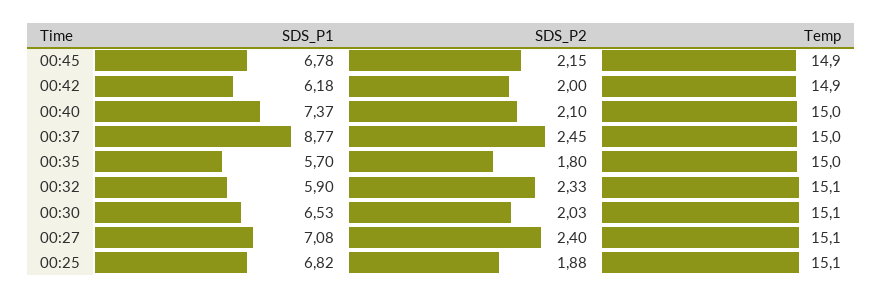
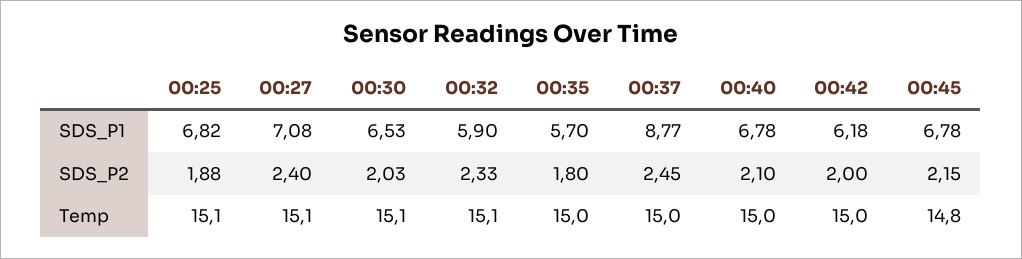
  {
    "SDS_P1": {
      "00:45": 6.78,
      "00:42": 6.18,
-     "00:40": 7.37,
+     "00:40": 6.78,
      "00:37": 8.77,
      "00:35": 5.7,
      "00:32": 5.9,
      "00:30": 6.53,
      "00:27": 7.08,
      "00:25": 6.82
    },
    "SDS_P2": {
      "00:45": 2.15,
      "00:42": 2,
      "00:40": 2.1,
      "00:37": 2.45,
      "00:35": 1.8,
      "00:32": 2.33,
      "00:30": 2.03,
      "00:27": 2.4,
      "00:25": 1.88
    },
    "Temp": {
-     "00:45": 14.9,
+     "00:45": 14.8,
-     "00:42": 14.9,
+     "00:42": 15,
      "00:40": 15,
      "00:37": 15,
      "00:35": 15,
      "00:32": 15.1,
      "00:30": 15.1,
      "00:27": 15.1,
      "00:25": 15.1
    }
  }

